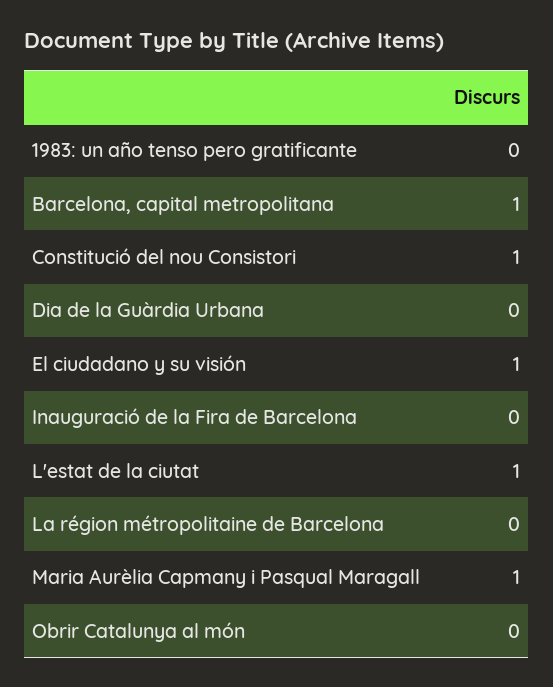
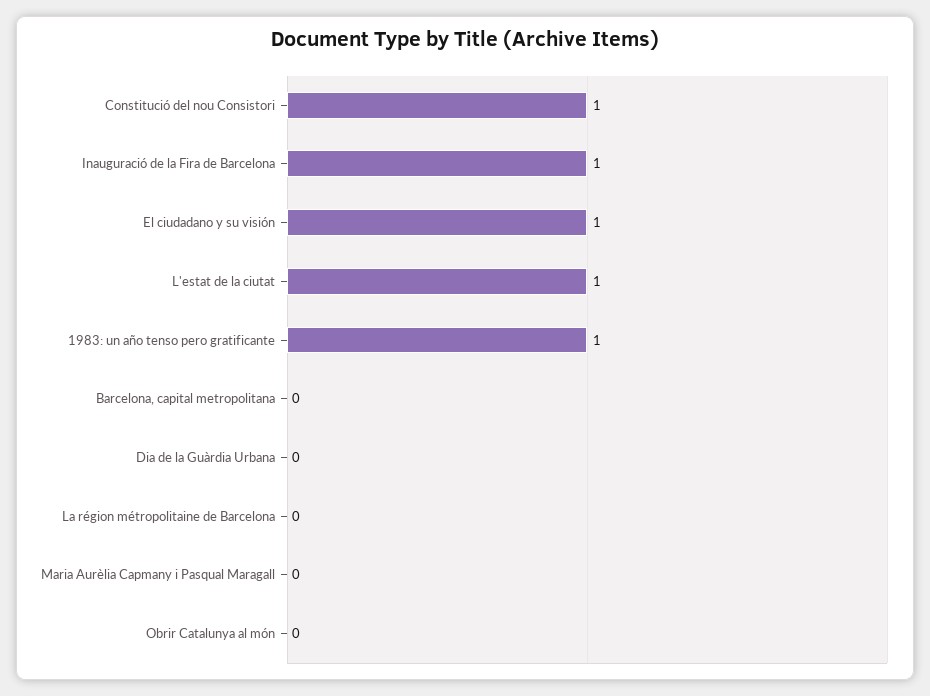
  {
-   "1983: un año tenso pero gratificante": 0,
+   "1983: un año tenso pero gratificante": 1,
-   "Barcelona, capital metropolitana": 1,
+   "Barcelona, capital metropolitana": 0,
    "Constitució del nou Consistori": 1,
    "Dia de la Guàrdia Urbana": 0,
    "El ciudadano y su visión": 1,
-   "Inauguració de la Fira de Barcelona": 0,
+   "Inauguració de la Fira de Barcelona": 1,
    "L'estat de la ciutat": 1,
    "La région métropolitaine de Barcelona": 0,
-   "Maria Aurèlia Capmany i Pasqual Maragall": 1,
+   "Maria Aurèlia Capmany i Pasqual Maragall": 0,
    "Obrir Catalunya al món": 0
  }

